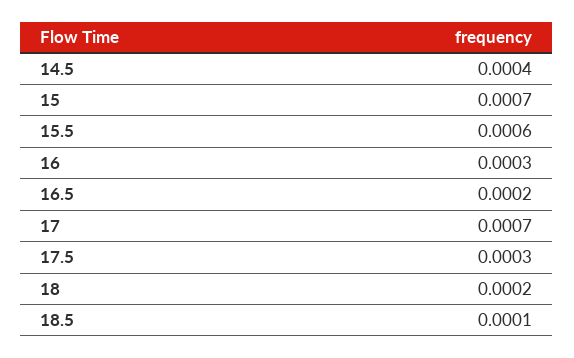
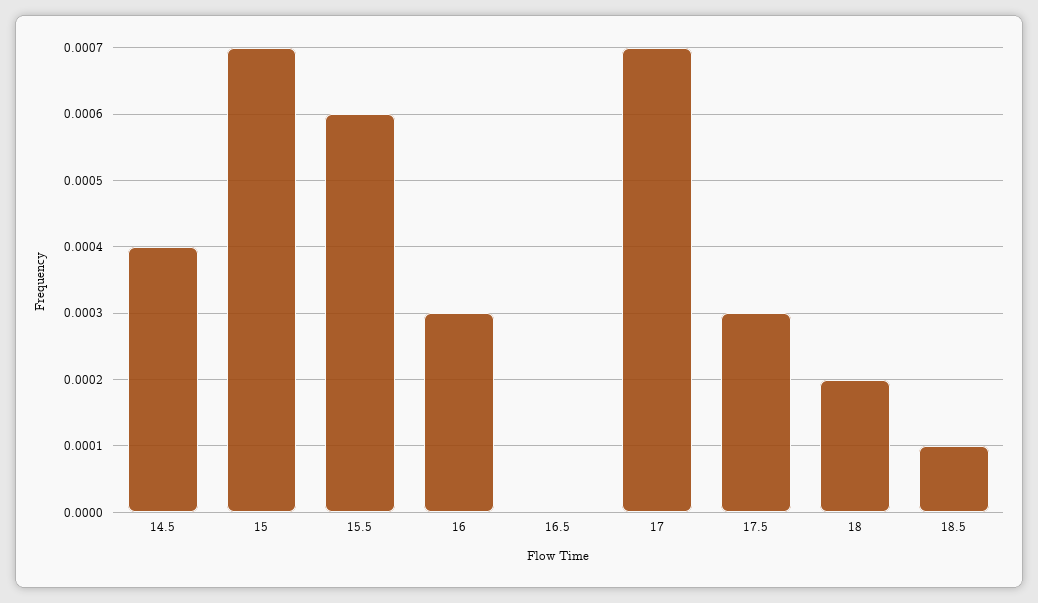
  {
    "14.5": 0.0004,
    "15": 0.0007,
    "15.5": 0.0006,
    "16": 0.0003,
-   "16.5": 0.0002,
+   "16.5": 0,
    "17": 0.0007,
    "17.5": 0.0003,
    "18": 0.0002,
    "18.5": 0.0001
  }

